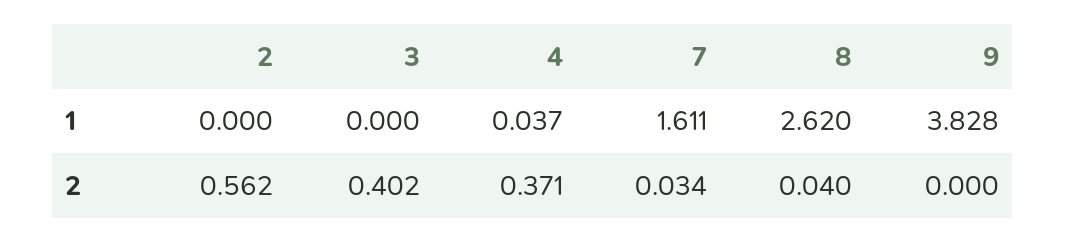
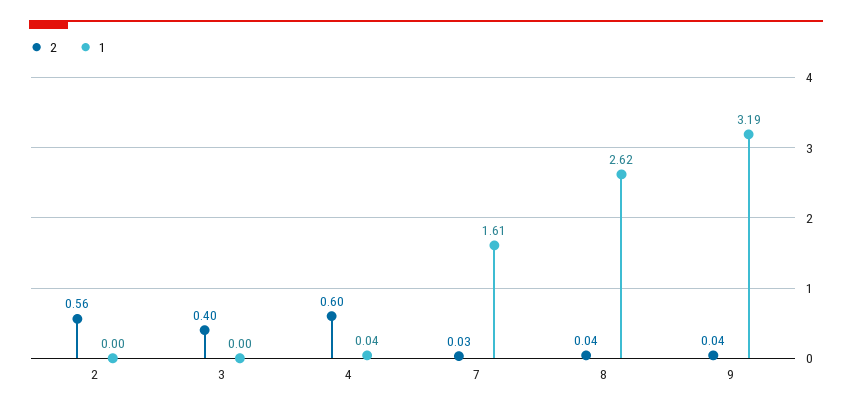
  {
    "1": {
      "2": 0,
      "3": 0,
      "4": 0.037,
      "7": 1.611,
      "8": 2.62,
-     "9": 3.828
+     "9": 3.19
    },
    "2": {
      "2": 0.562,
      "3": 0.402,
-     "4": 0.371,
+     "4": 0.6,
      "7": 0.034,
      "8": 0.04,
-     "9": 0
+     "9": 0.04
    }
  }

